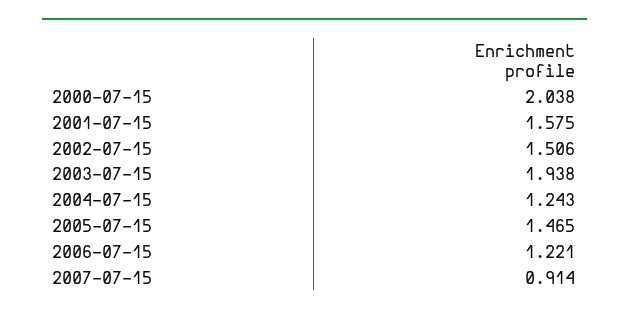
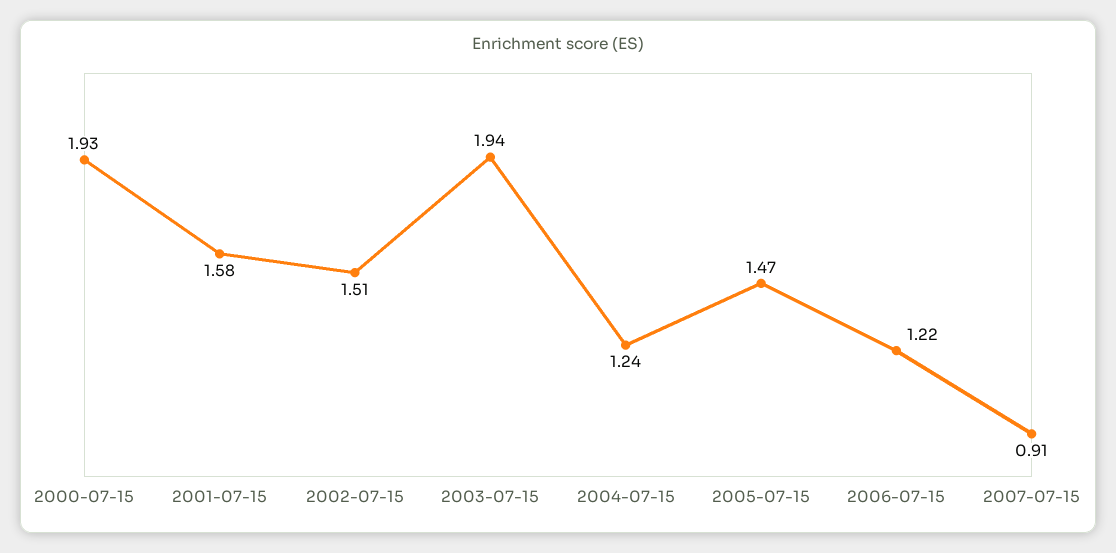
  {
-   "2000-07-15": 2.038,
+   "2000-07-15": 1.93,
    "2001-07-15": 1.575,
    "2002-07-15": 1.506,
    "2003-07-15": 1.938,
    "2004-07-15": 1.243,
    "2005-07-15": 1.465,
    "2006-07-15": 1.221,
    "2007-07-15": 0.914
  }

